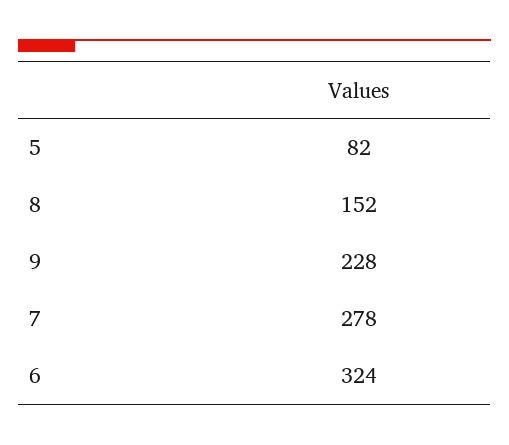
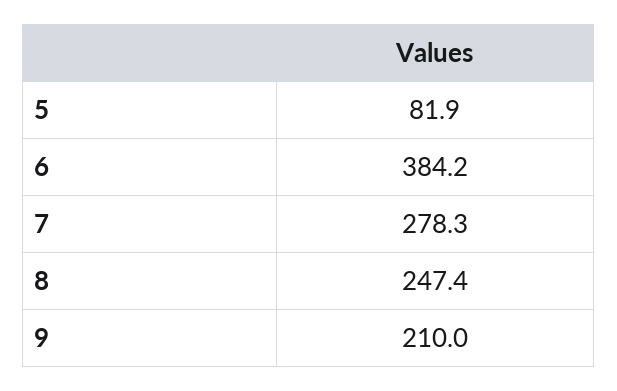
  {
    "5": 81.9,
-   "8": 152,
+   "8": 247.4,
-   "9": 228,
+   "9": 210,
    "7": 278.3,
-   "6": 324
+   "6": 384.2
  }

